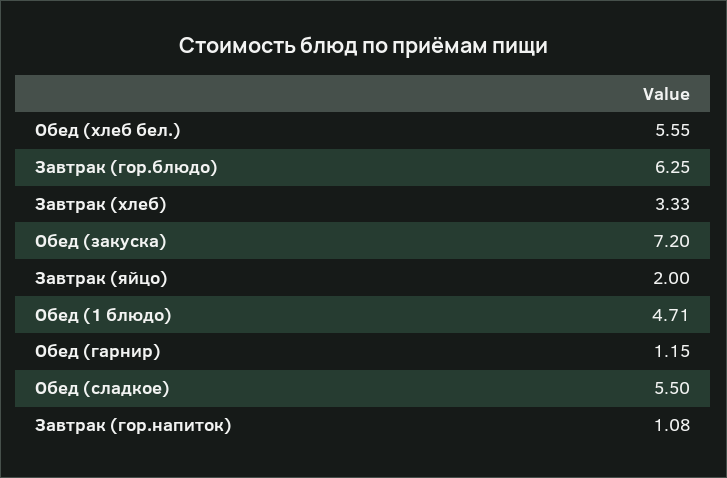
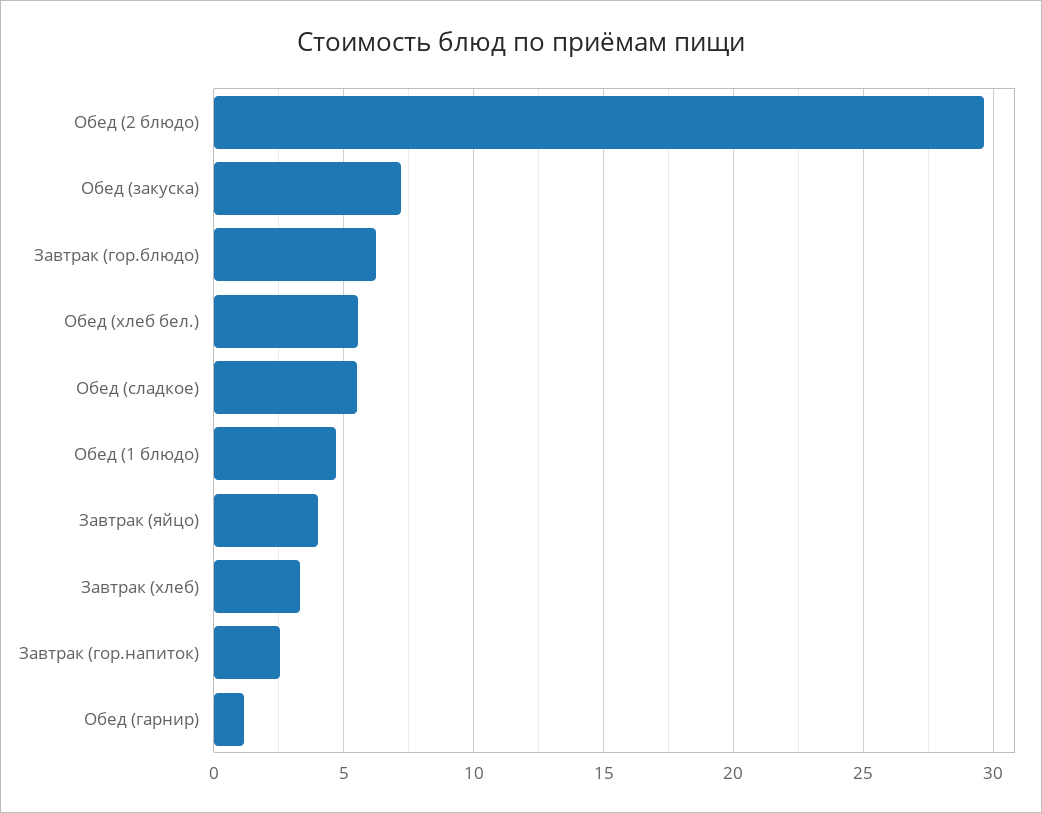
  {
    "Обед (хлеб бел.)": 5.55,
    "Завтрак (гор.блюдо)": 6.25,
    "Завтрак (хлеб)": 3.33,
    "Обед (закуска)": 7.2,
-   "Завтрак (яйцо)": 2,
+   "Завтрак (яйцо)": 4,
    "Обед (1 блюдо)": 4.71,
    "Обед (гарнир)": 1.15,
    "Обед (сладкое)": 5.5,
-   "Завтрак (гор.напиток)": 1.08
+   "Завтрак (гор.напиток)": 2.5,
+   "Обед (2 блюдо)": 29.5
  }

